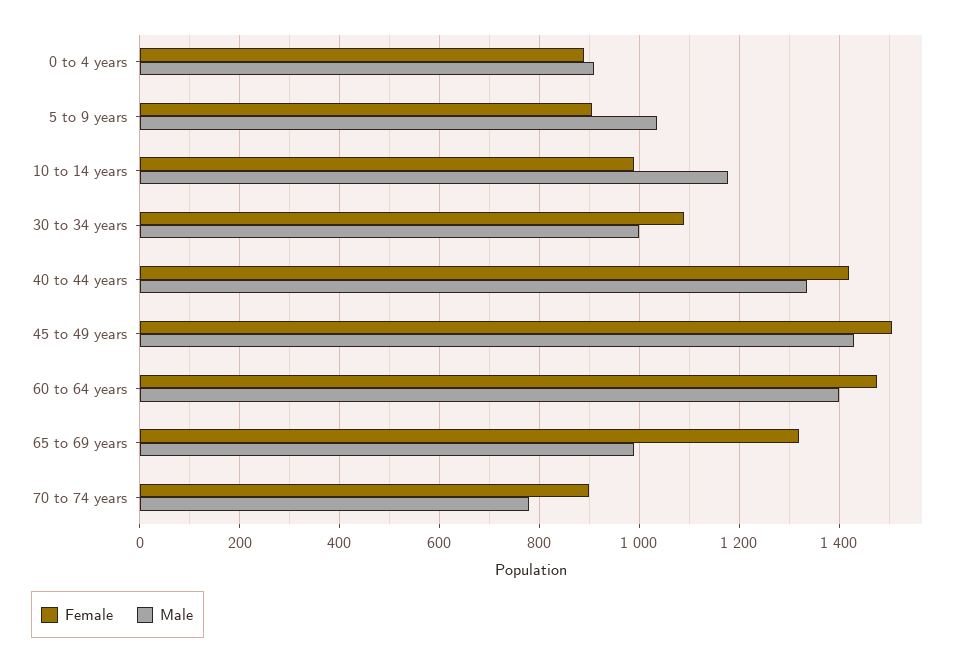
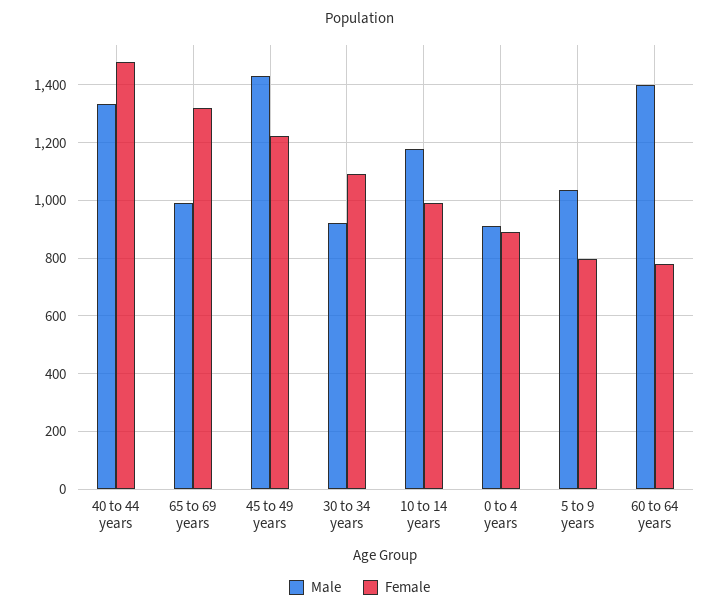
  {
    "Female": {
      "0 to 4 years": 900,
-     "5 to 9 years": 900,
+     "5 to 9 years": 800,
      "10 to 14 years": 1000,
      "30 to 34 years": 1100,
-     "40 to 44 years": 1420,
+     "40 to 44 years": 1475,
-     "45 to 49 years": 1500,
+     "45 to 49 years": 1225,
-     "60 to 64 years": 1480,
+     "60 to 64 years": 775,
-     "65 to 69 years": 1320,
+     "65 to 69 years": 1320
-     "70 to 74 years": 900
    },
    "Male": {
      "0 to 4 years": 920,
      "5 to 9 years": 1040,
      "10 to 14 years": 1180,
-     "30 to 34 years": 1000,
+     "30 to 34 years": 925,
      "40 to 44 years": 1340,
      "45 to 49 years": 1440,
      "60 to 64 years": 1400,
-     "65 to 69 years": 1000,
+     "65 to 69 years": 1000
-     "70 to 74 years": 780
    }
  }

